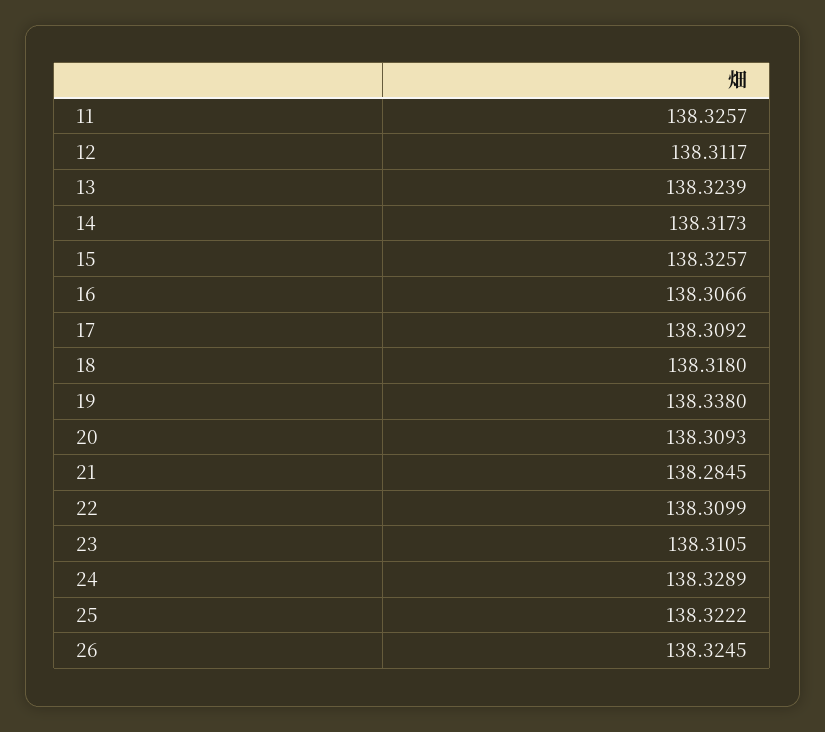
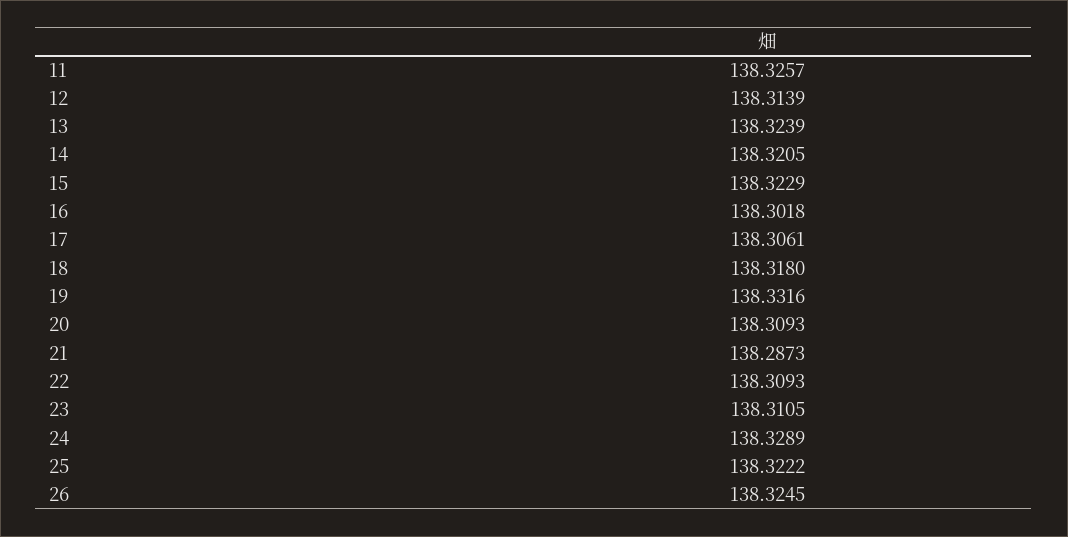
  {
    "11": 138.3257,
-   "12": 138.3117,
+   "12": 138.3139,
    "13": 138.3239,
-   "14": 138.3173,
+   "14": 138.3205,
-   "15": 138.3257,
+   "15": 138.3229,
-   "16": 138.3066,
+   "16": 138.3018,
-   "17": 138.3092,
+   "17": 138.3061,
    "18": 138.318,
-   "19": 138.338,
+   "19": 138.3316,
    "20": 138.3093,
-   "21": 138.2845,
+   "21": 138.2873,
-   "22": 138.3099,
+   "22": 138.3093,
    "23": 138.3105,
    "24": 138.3289,
    "25": 138.3222,
    "26": 138.3245
  }

